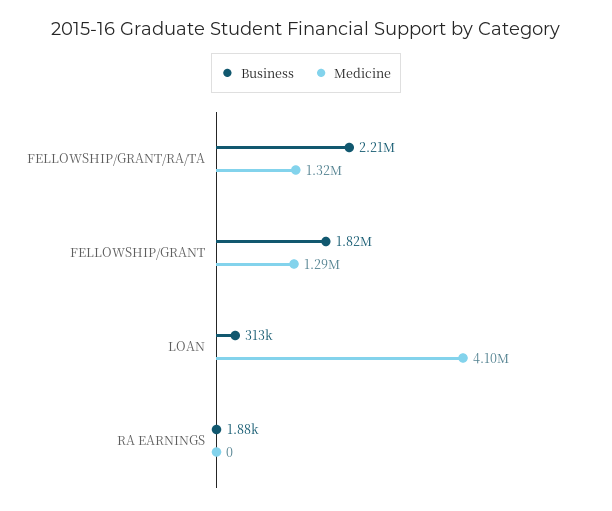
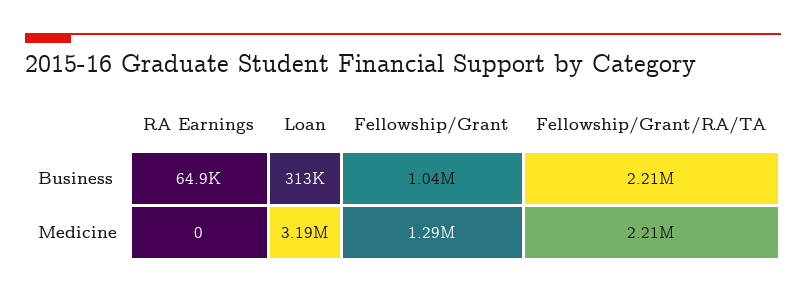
  {
    "Business": {
      "FELLOWSHIP/GRANT/RA/TA": 2210000,
-     "FELLOWSHIP/GRANT": 1820000,
+     "FELLOWSHIP/GRANT": 1040000,
      "LOAN": 313000,
-     "RA EARNINGS": 1880
+     "RA EARNINGS": 64900
    },
    "Medicine": {
-     "FELLOWSHIP/GRANT/RA/TA": 1320000,
+     "FELLOWSHIP/GRANT/RA/TA": 2210000,
      "FELLOWSHIP/GRANT": 1290000,
-     "LOAN": 4100000,
+     "LOAN": 3190000,
      "RA EARNINGS": 0
    }
  }

